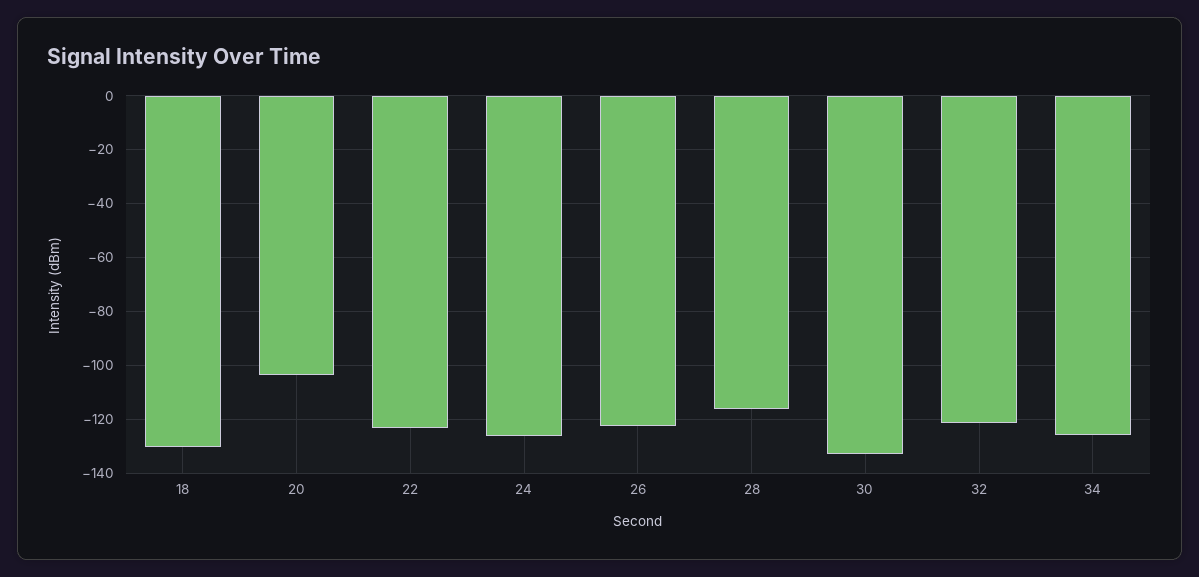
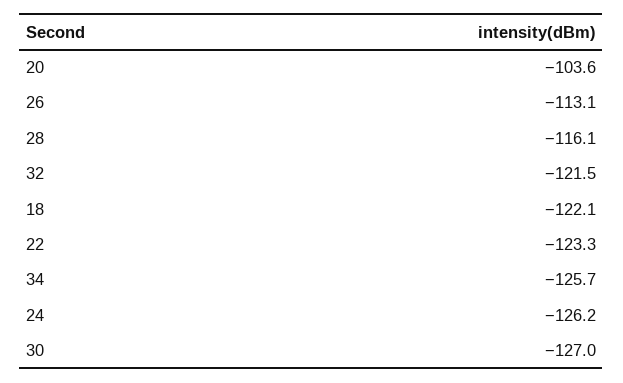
  {
-   "18": -130,
+   "18": -122.1,
    "20": -103.6,
    "22": -123.3,
    "24": -126.2,
-   "26": -122.5,
+   "26": -113.1,
    "28": -116.1,
-   "30": -132.5,
+   "30": -127,
    "32": -121.5,
    "34": -125.7
  }

